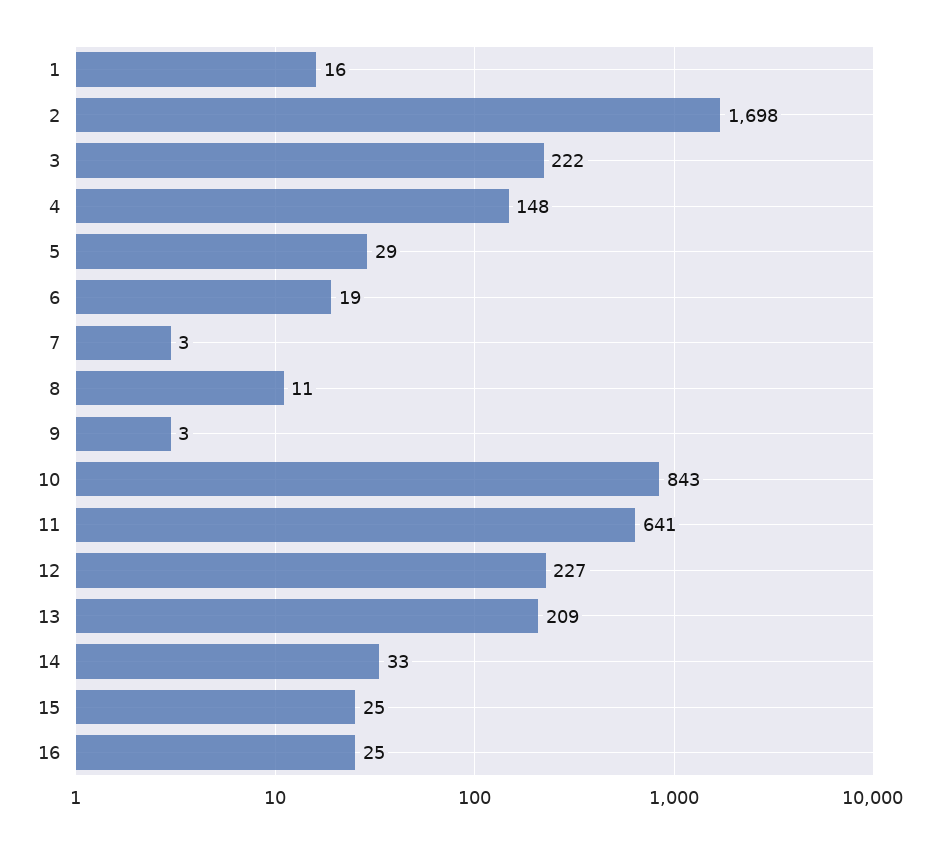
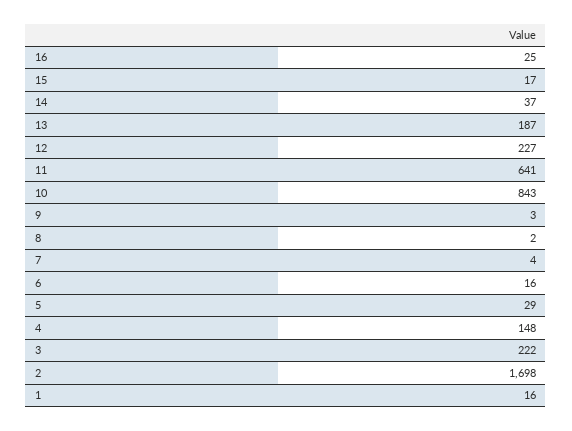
  {
    "1": 16,
    "2": 1698,
    "3": 222,
    "4": 148,
    "5": 29,
-   "6": 19,
+   "6": 16,
-   "7": 3,
+   "7": 4,
-   "8": 11,
+   "8": 2,
    "9": 3,
    "10": 843,
    "11": 641,
    "12": 227,
-   "13": 209,
+   "13": 187,
-   "14": 33,
+   "14": 37,
-   "15": 25,
+   "15": 17,
    "16": 25
  }

